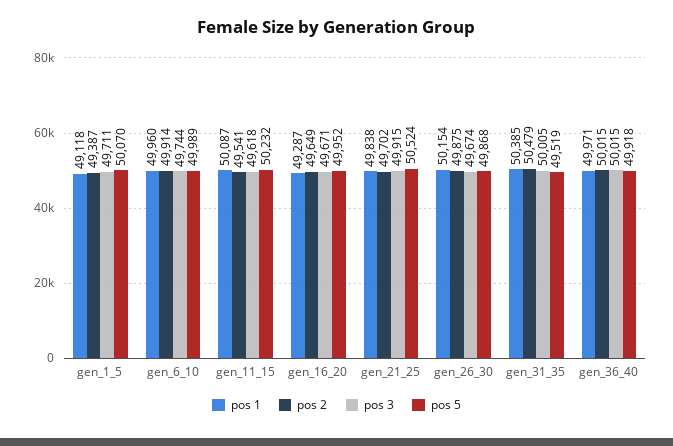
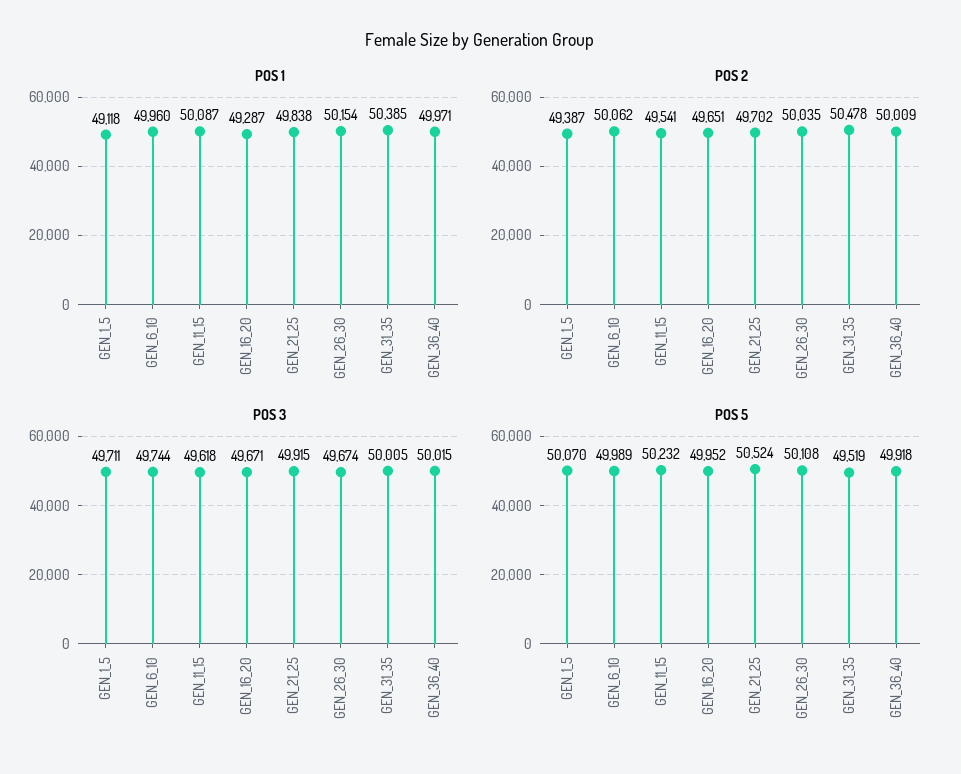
  {
    "pos 1": {
      "gen_1_5": 49118,
      "gen_6_10": 49960,
      "gen_11_15": 50087,
      "gen_16_20": 49287,
      "gen_21_25": 49838,
      "gen_26_30": 50154,
      "gen_31_35": 50385,
      "gen_36_40": 49971
    },
    "pos 2": {
      "gen_1_5": 49387,
-     "gen_6_10": 49914,
+     "gen_6_10": 50062,
      "gen_11_15": 49541,
-     "gen_16_20": 49649,
+     "gen_16_20": 49651,
      "gen_21_25": 49702,
-     "gen_26_30": 49875,
+     "gen_26_30": 50035,
-     "gen_31_35": 50479,
+     "gen_31_35": 50478,
-     "gen_36_40": 50015
+     "gen_36_40": 50009
    },
    "pos 3": {
      "gen_1_5": 49711,
      "gen_6_10": 49744,
      "gen_11_15": 49618,
      "gen_16_20": 49671,
      "gen_21_25": 49915,
      "gen_26_30": 49674,
      "gen_31_35": 50005,
      "gen_36_40": 50015
    },
    "pos 5": {
      "gen_1_5": 50070,
      "gen_6_10": 49989,
      "gen_11_15": 50232,
      "gen_16_20": 49952,
      "gen_21_25": 50524,
-     "gen_26_30": 49868,
+     "gen_26_30": 50108,
      "gen_31_35": 49519,
      "gen_36_40": 49918
    }
  }

